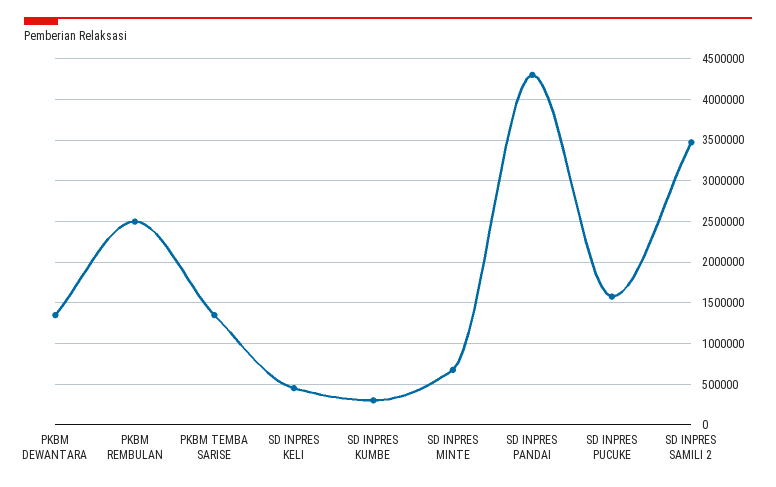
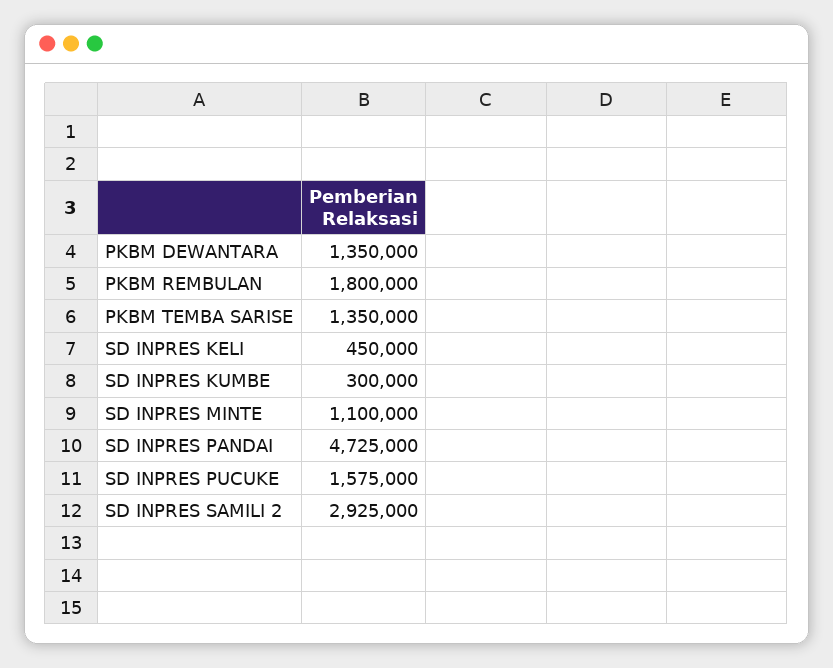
  {
    "PKBM DEWANTARA": 1350000,
-   "PKBM REMBULAN": 2500000,
+   "PKBM REMBULAN": 1800000,
    "PKBM TEMBA SARISE": 1350000,
    "SD INPRES KELI": 450000,
    "SD INPRES KUMBE": 300000,
-   "SD INPRES MINTE": 700000,
+   "SD INPRES MINTE": 1100000,
-   "SD INPRES PANDAI": 4300000,
+   "SD INPRES PANDAI": 4725000,
    "SD INPRES PUCUKE": 1575000,
-   "SD INPRES SAMILI 2": 3500000
+   "SD INPRES SAMILI 2": 2925000
  }

